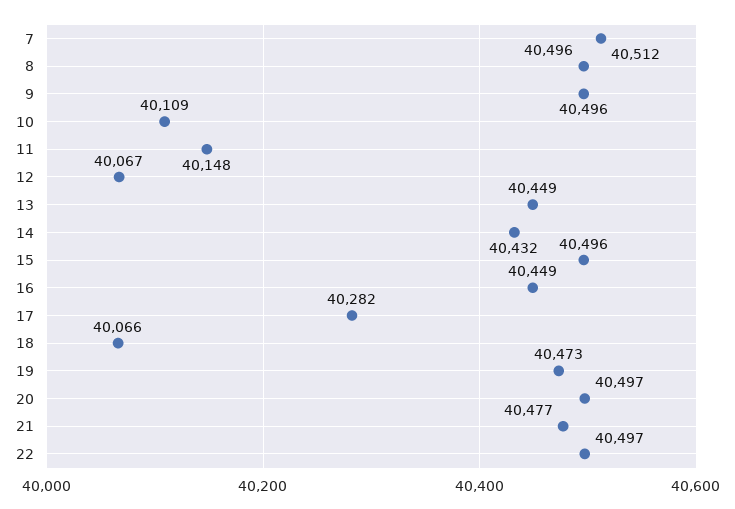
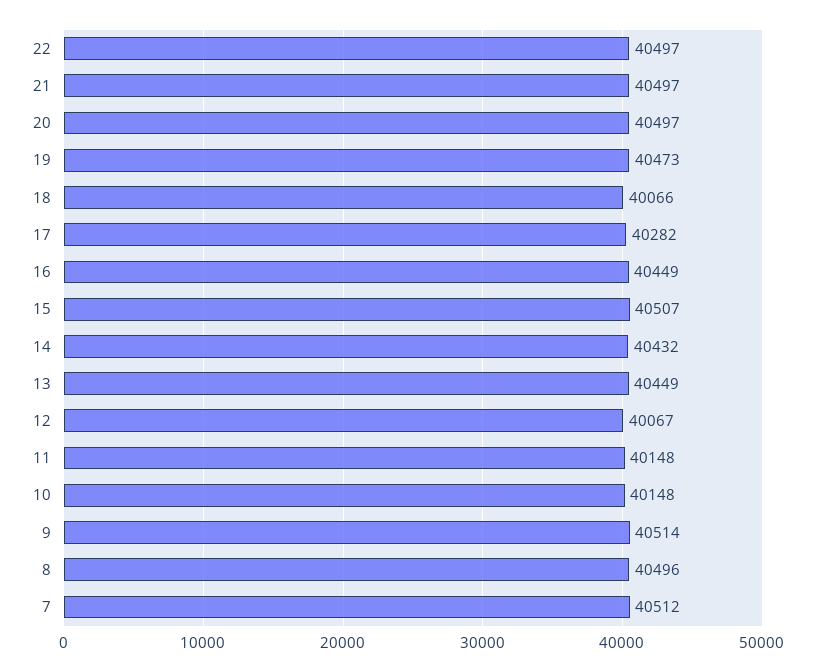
  {
    "7": 40512,
    "8": 40496,
-   "9": 40496,
+   "9": 40514,
-   "10": 40109,
+   "10": 40148,
    "11": 40148,
    "12": 40067,
    "13": 40449,
    "14": 40432,
-   "15": 40496,
+   "15": 40507,
    "16": 40449,
    "17": 40282,
    "18": 40066,
    "19": 40473,
    "20": 40497,
-   "21": 40477,
+   "21": 40497,
    "22": 40497
  }

